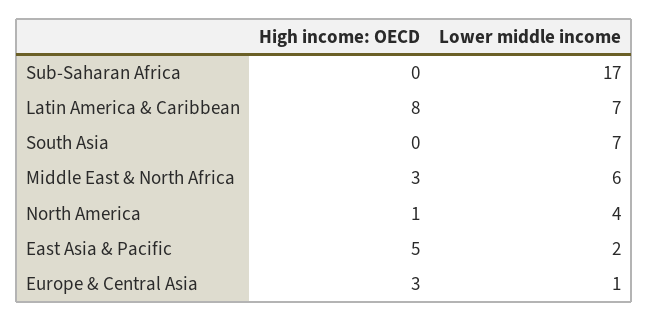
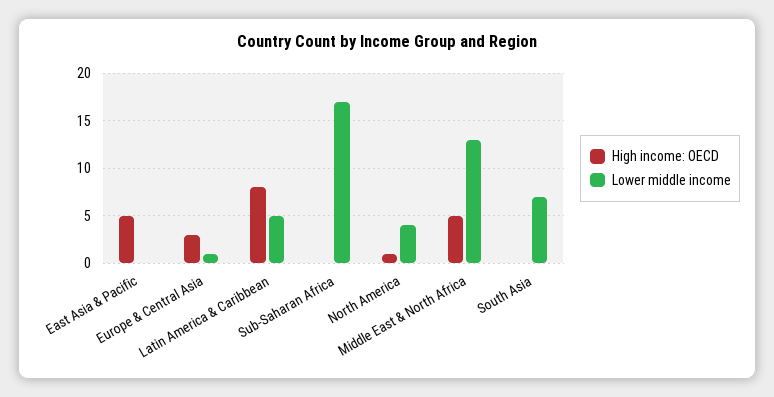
  {
    "High income: OECD": {
      "Sub-Saharan Africa": 0,
      "Latin America & Caribbean": 8,
      "South Asia": 0,
-     "Middle East & North Africa": 3,
+     "Middle East & North Africa": 5,
      "North America": 1,
      "East Asia & Pacific": 5,
      "Europe & Central Asia": 3
    },
    "Lower middle income": {
      "Sub-Saharan Africa": 17,
-     "Latin America & Caribbean": 7,
+     "Latin America & Caribbean": 5,
      "South Asia": 7,
-     "Middle East & North Africa": 6,
+     "Middle East & North Africa": 13,
      "North America": 4,
-     "East Asia & Pacific": 2,
+     "East Asia & Pacific": 0,
      "Europe & Central Asia": 1
    }
  }

